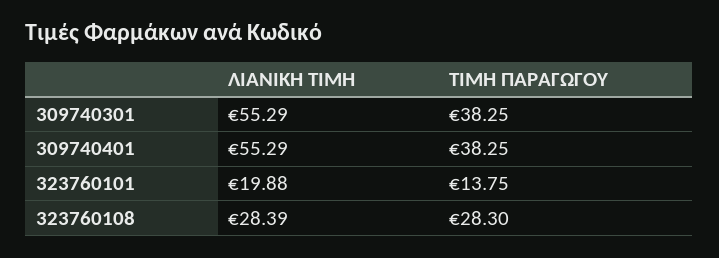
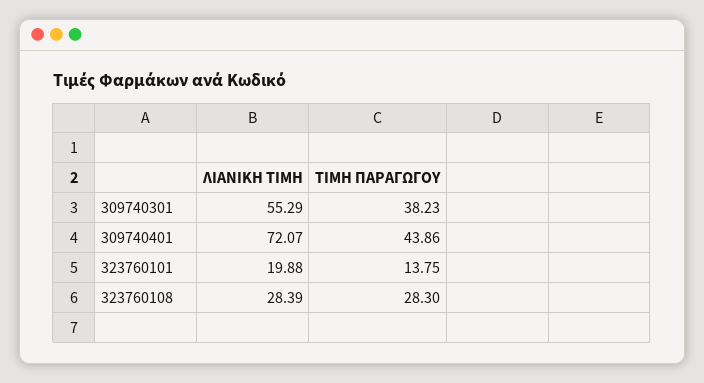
  {
    "ΛΙΑΝΙΚΗ ΤΙΜΗ": {
      "309740301": 55.29,
-     "309740401": 55.29,
+     "309740401": 72.07,
      "323760101": 19.88,
      "323760108": 28.39
    },
    "ΤΙΜΗ ΠΑΡΑΓΩΓΟΥ": {
-     "309740301": 38.25,
+     "309740301": 38.23,
-     "309740401": 38.25,
+     "309740401": 43.86,
      "323760101": 13.75,
      "323760108": 28.3
    }
  }

